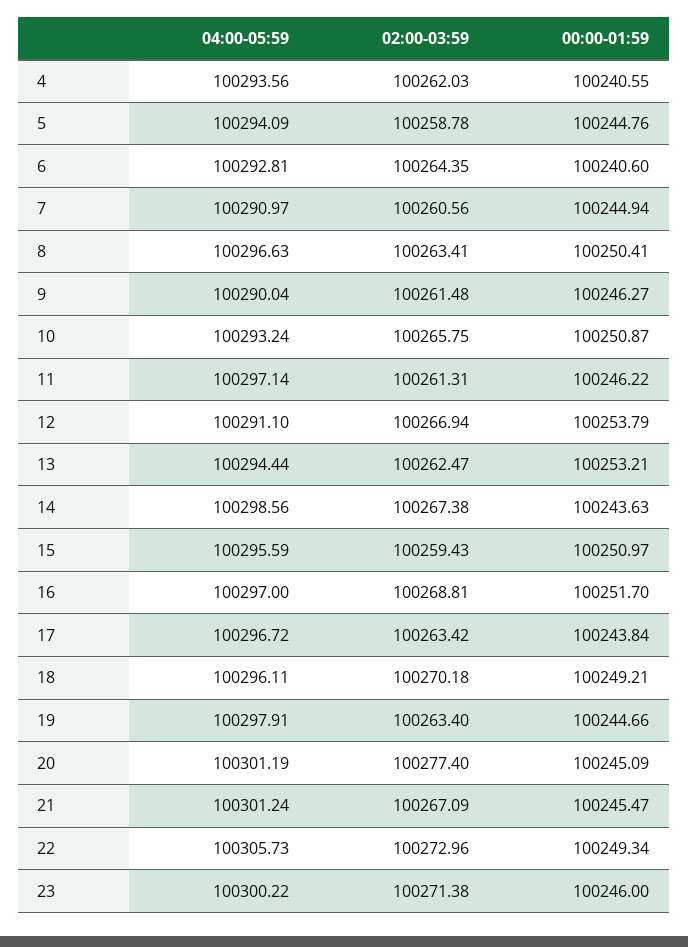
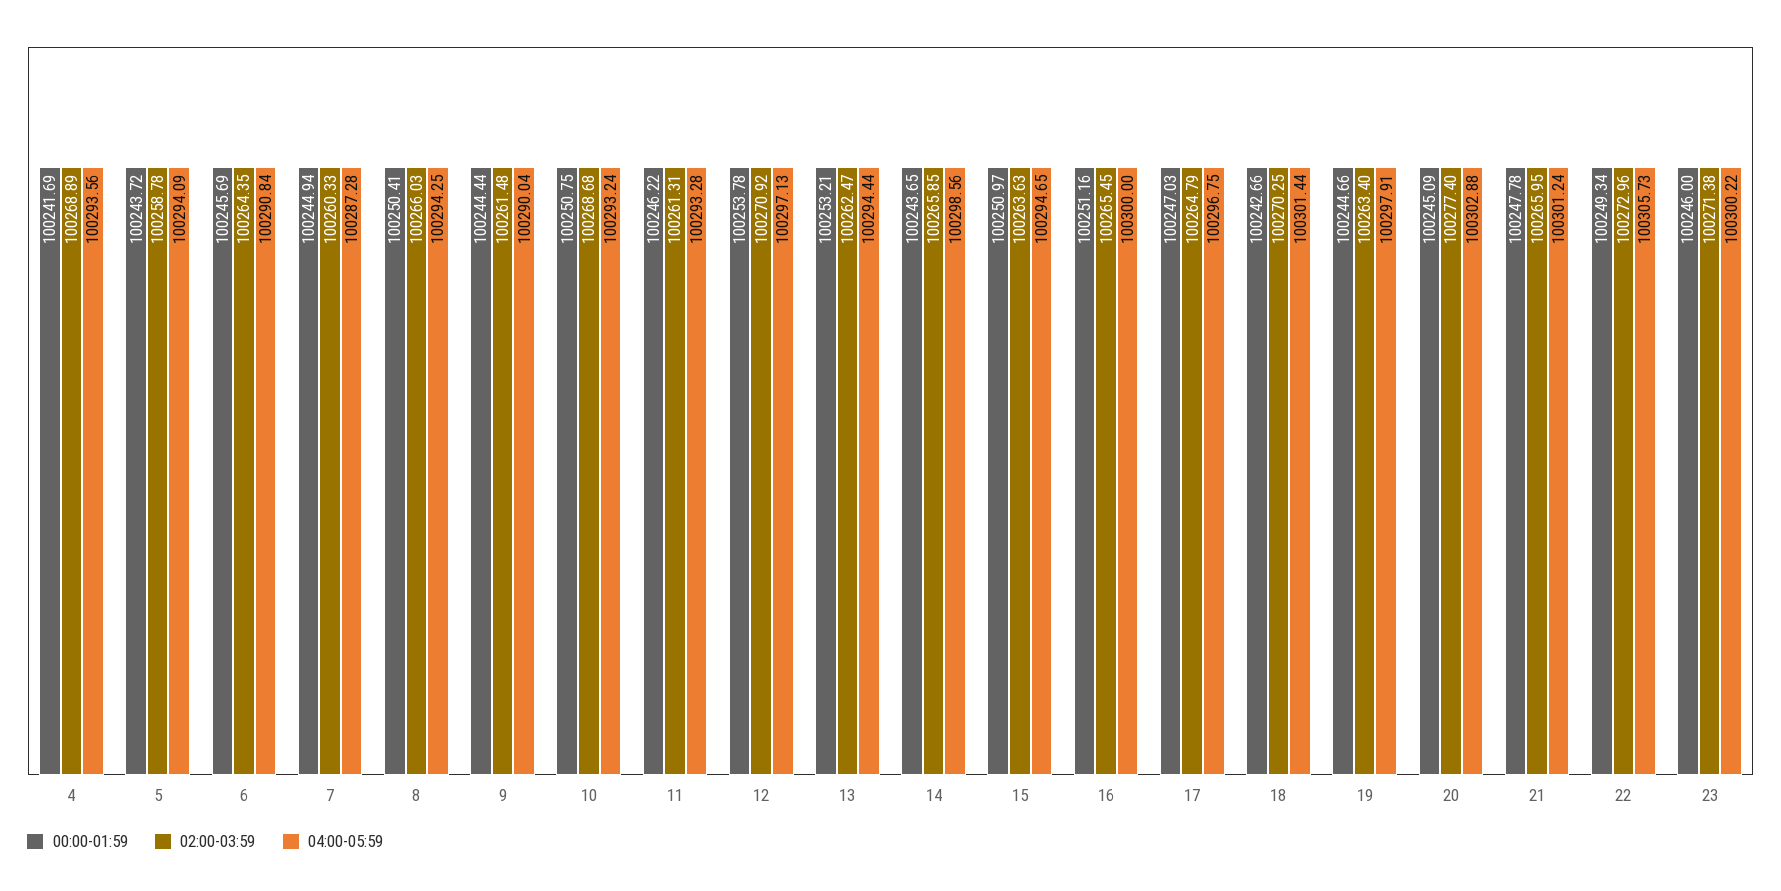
  {
    "04:00-05:59": {
      "4": 100293.56,
      "5": 100294.09,
-     "6": 100292.81,
+     "6": 100290.84,
-     "7": 100290.97,
+     "7": 100287.28,
-     "8": 100296.63,
+     "8": 100294.25,
      "9": 100290.04,
      "10": 100293.24,
-     "11": 100297.14,
+     "11": 100293.28,
-     "12": 100291.1,
+     "12": 100297.13,
      "13": 100294.44,
      "14": 100298.56,
-     "15": 100295.59,
+     "15": 100294.65,
-     "16": 100297,
+     "16": 100300,
-     "17": 100296.72,
+     "17": 100296.75,
-     "18": 100296.11,
+     "18": 100301.44,
      "19": 100297.91,
-     "20": 100301.19,
+     "20": 100302.88,
      "21": 100301.24,
      "22": 100305.73,
      "23": 100300.22
    },
    "02:00-03:59": {
-     "4": 100262.03,
+     "4": 100268.89,
      "5": 100258.78,
      "6": 100264.35,
-     "7": 100260.56,
+     "7": 100260.33,
-     "8": 100263.41,
+     "8": 100266.03,
      "9": 100261.48,
-     "10": 100265.75,
+     "10": 100268.68,
      "11": 100261.31,
-     "12": 100266.94,
+     "12": 100270.92,
      "13": 100262.47,
-     "14": 100267.38,
+     "14": 100265.85,
-     "15": 100259.43,
+     "15": 100263.63,
-     "16": 100268.81,
+     "16": 100265.45,
-     "17": 100263.42,
+     "17": 100264.79,
-     "18": 100270.18,
+     "18": 100270.25,
      "19": 100263.4,
      "20": 100277.4,
-     "21": 100267.09,
+     "21": 100265.95,
      "22": 100272.96,
      "23": 100271.38
    },
    "00:00-01:59": {
-     "4": 100240.55,
+     "4": 100241.69,
-     "5": 100244.76,
+     "5": 100243.72,
-     "6": 100240.6,
+     "6": 100245.69,
      "7": 100244.94,
      "8": 100250.41,
-     "9": 100246.27,
+     "9": 100244.44,
-     "10": 100250.87,
+     "10": 100250.75,
      "11": 100246.22,
-     "12": 100253.79,
+     "12": 100253.78,
      "13": 100253.21,
-     "14": 100243.63,
+     "14": 100243.65,
      "15": 100250.97,
-     "16": 100251.7,
+     "16": 100251.16,
-     "17": 100243.84,
+     "17": 100247.03,
-     "18": 100249.21,
+     "18": 100242.66,
      "19": 100244.66,
      "20": 100245.09,
-     "21": 100245.47,
+     "21": 100247.78,
      "22": 100249.34,
      "23": 100246
    }
  }

